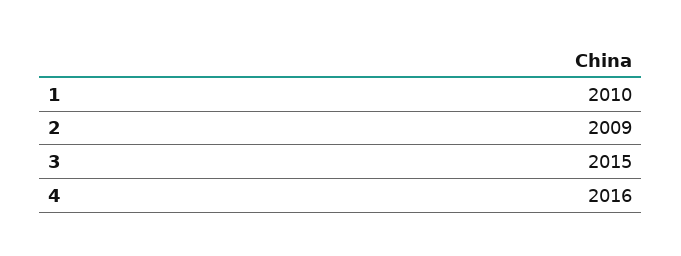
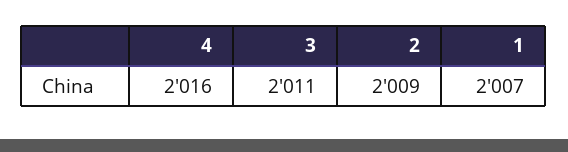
  {
-   "1": 2010,
+   "1": 2007,
    "2": 2009,
-   "3": 2015,
+   "3": 2011,
    "4": 2016
  }

